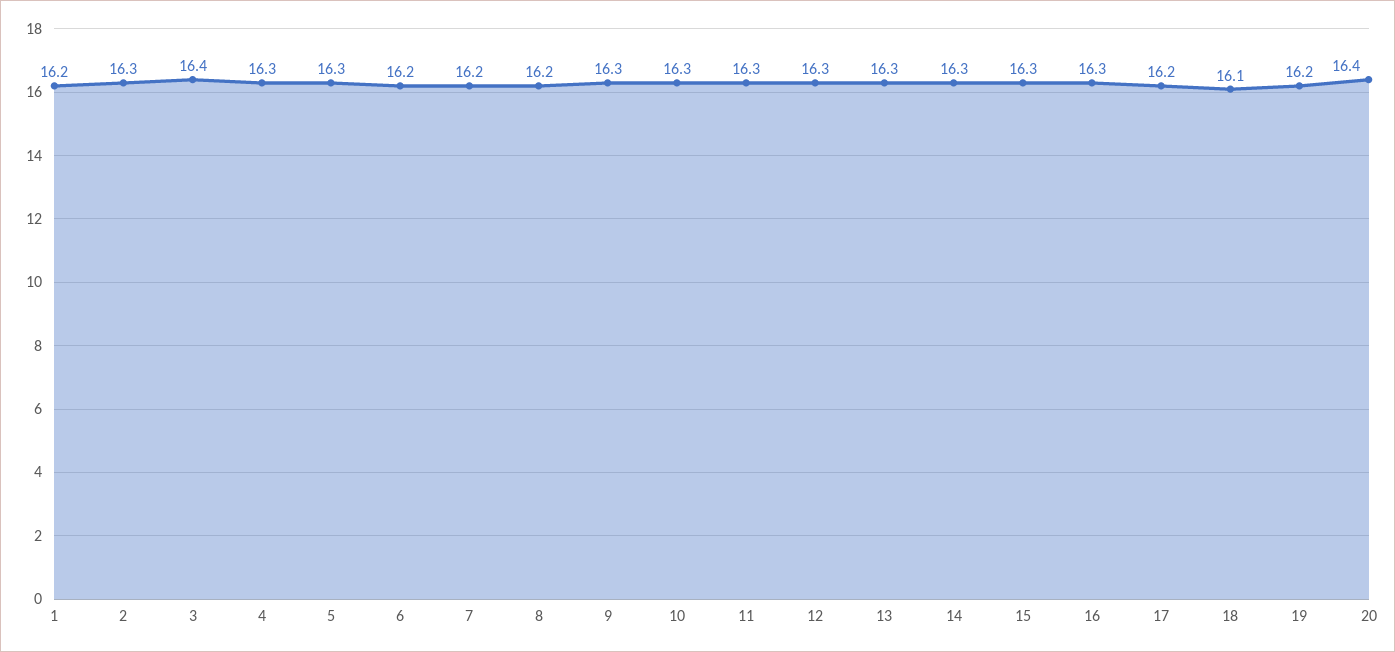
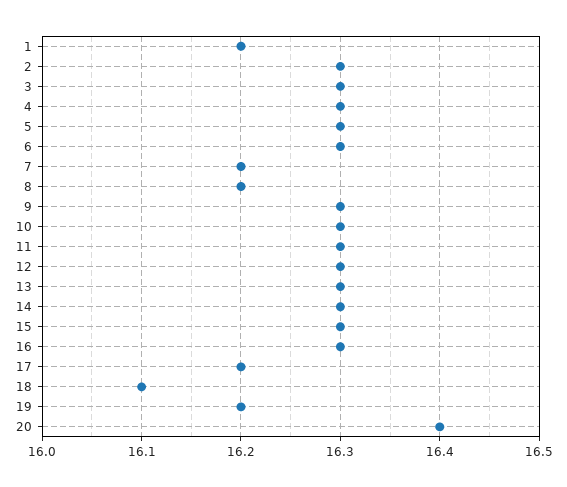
  {
    "1": 16.2,
    "2": 16.3,
-   "3": 16.4,
+   "3": 16.3,
    "4": 16.3,
    "5": 16.3,
-   "6": 16.2,
+   "6": 16.3,
    "7": 16.2,
    "8": 16.2,
    "9": 16.3,
    "10": 16.3,
    "11": 16.3,
    "12": 16.3,
    "13": 16.3,
    "14": 16.3,
    "15": 16.3,
    "16": 16.3,
    "17": 16.2,
    "18": 16.1,
    "19": 16.2,
    "20": 16.4
  }

